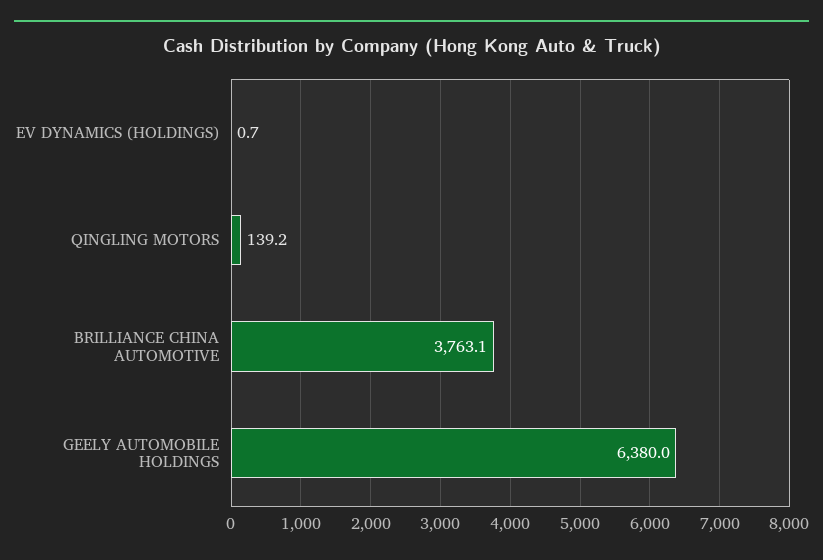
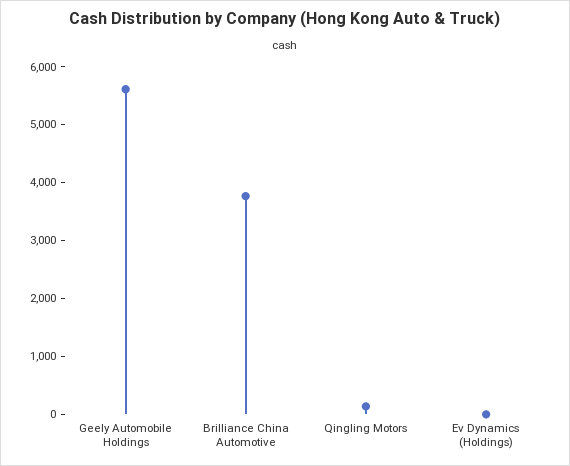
  {
    "EV DYNAMICS (HOLDINGS)": 0.7,
    "QINGLING MOTORS": 139.2,
    "BRILLIANCE CHINA AUTOMOTIVE": 3763.1,
-   "GEELY AUTOMOBILE HOLDINGS": 6380
+   "GEELY AUTOMOBILE HOLDINGS": 5600
  }

